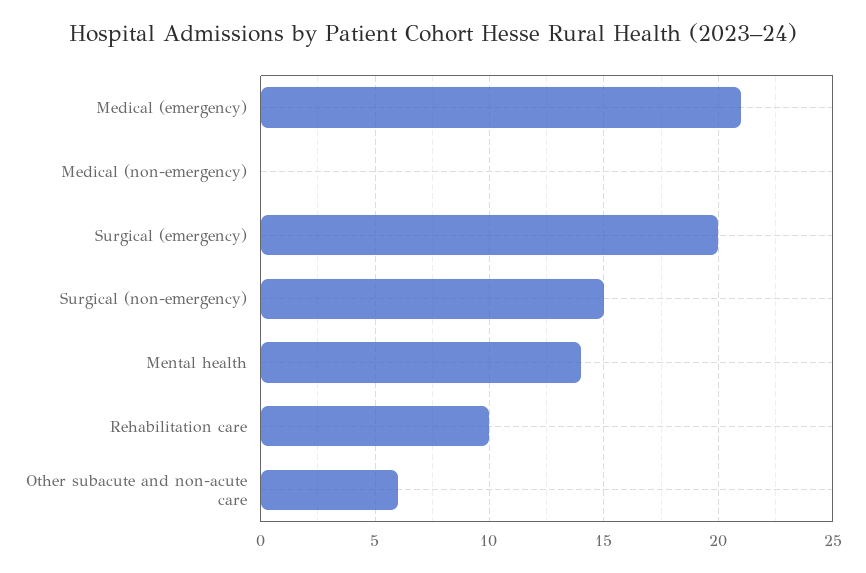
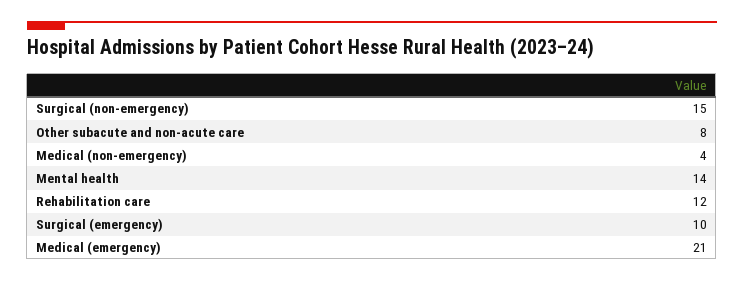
  {
    "Medical (emergency)": 21,
-   "Medical (non-emergency)": 0,
+   "Medical (non-emergency)": 4,
-   "Surgical (emergency)": 20,
+   "Surgical (emergency)": 10,
    "Surgical (non-emergency)": 15,
    "Mental health": 14,
-   "Rehabilitation care": 10,
+   "Rehabilitation care": 12,
-   "Other subacute and non-acute care": 6
+   "Other subacute and non-acute care": 8
  }

